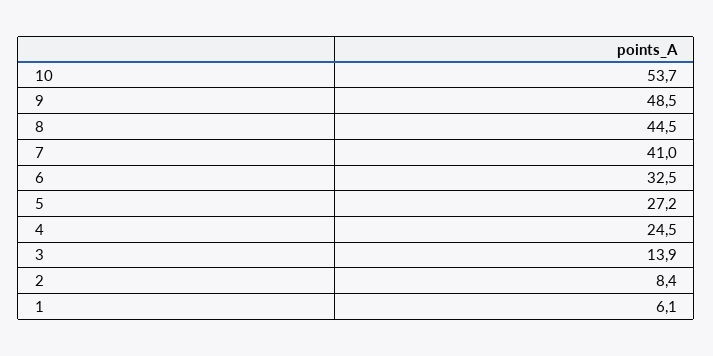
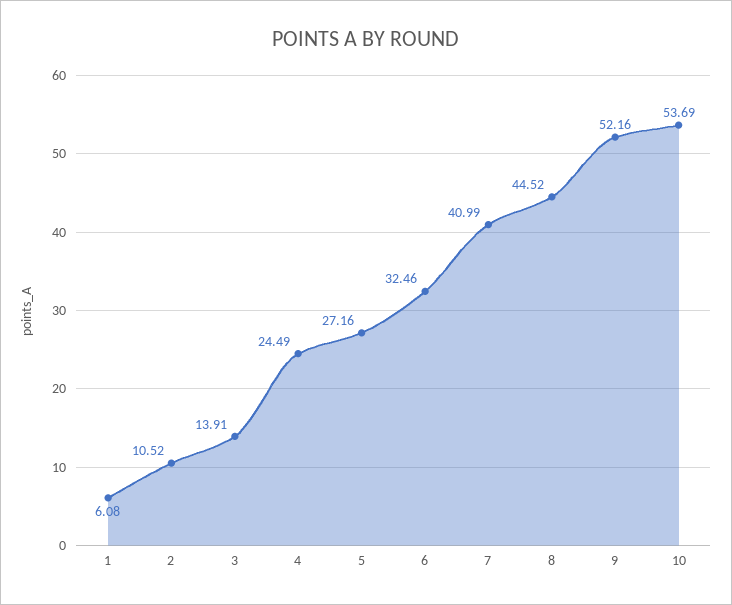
  {
    "10": 53.69,
-   "9": 48.5,
+   "9": 52.16,
    "8": 44.52,
    "7": 40.99,
    "6": 32.46,
    "5": 27.16,
    "4": 24.49,
    "3": 13.91,
-   "2": 8.4,
+   "2": 10.52,
    "1": 6.08
  }

